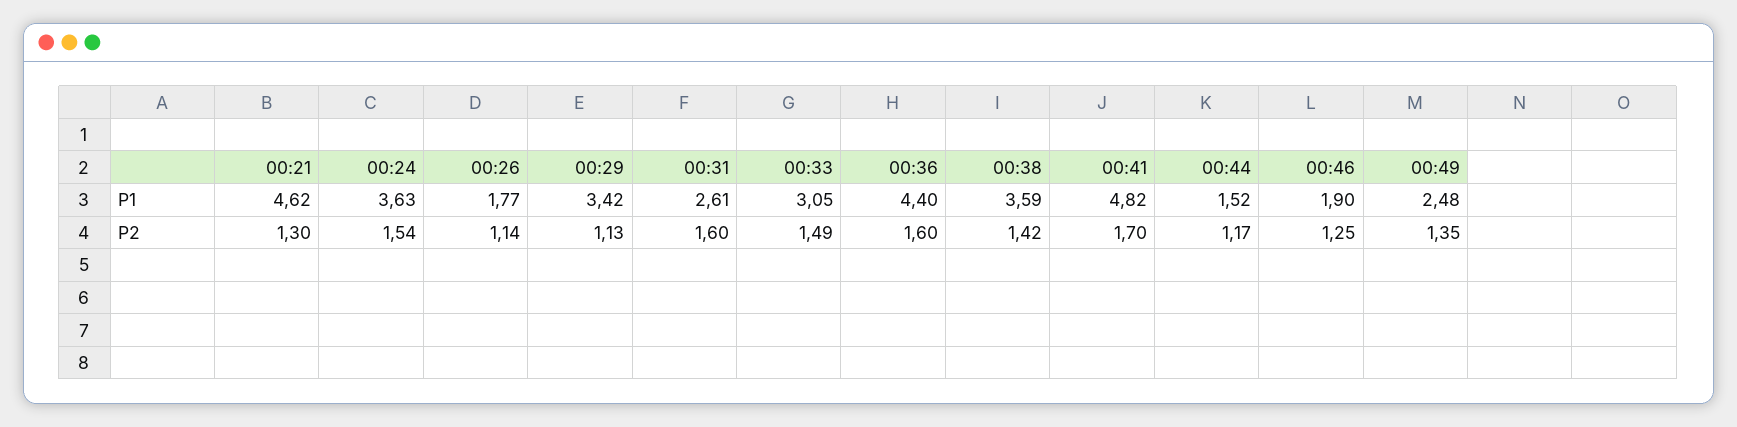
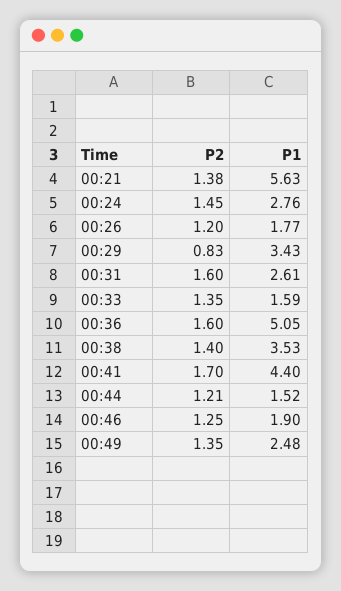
  {
    "00:21": {
-     "P1": 4.62,
+     "P1": 5.63,
-     "P2": 1.3
+     "P2": 1.38
    },
    "00:24": {
-     "P1": 3.63,
+     "P1": 2.76,
-     "P2": 1.54
+     "P2": 1.45
    },
    "00:26": {
      "P1": 1.77,
-     "P2": 1.14
+     "P2": 1.2
    },
    "00:29": {
-     "P1": 3.42,
+     "P1": 3.43,
-     "P2": 1.13
+     "P2": 0.83
    },
    "00:31": {
      "P1": 2.61,
      "P2": 1.6
    },
    "00:33": {
-     "P1": 3.05,
+     "P1": 1.59,
-     "P2": 1.49
+     "P2": 1.35
    },
    "00:36": {
-     "P1": 4.4,
+     "P1": 5.05,
      "P2": 1.6
    },
    "00:38": {
-     "P1": 3.59,
+     "P1": 3.53,
-     "P2": 1.42
+     "P2": 1.4
    },
    "00:41": {
-     "P1": 4.82,
+     "P1": 4.4,
      "P2": 1.7
    },
    "00:44": {
      "P1": 1.52,
-     "P2": 1.17
+     "P2": 1.21
    },
    "00:46": {
      "P1": 1.9,
      "P2": 1.25
    },
    "00:49": {
      "P1": 2.48,
      "P2": 1.35
    }
  }

